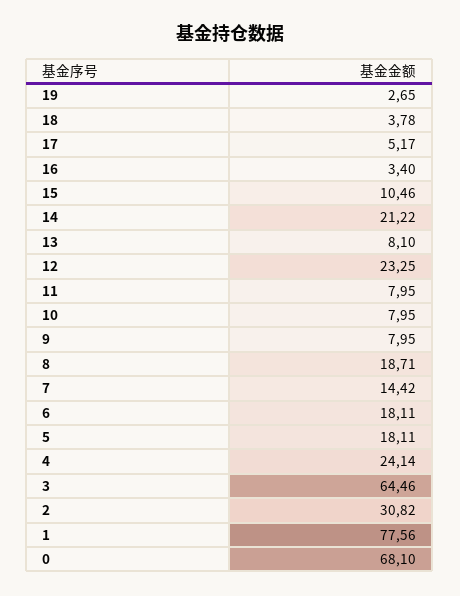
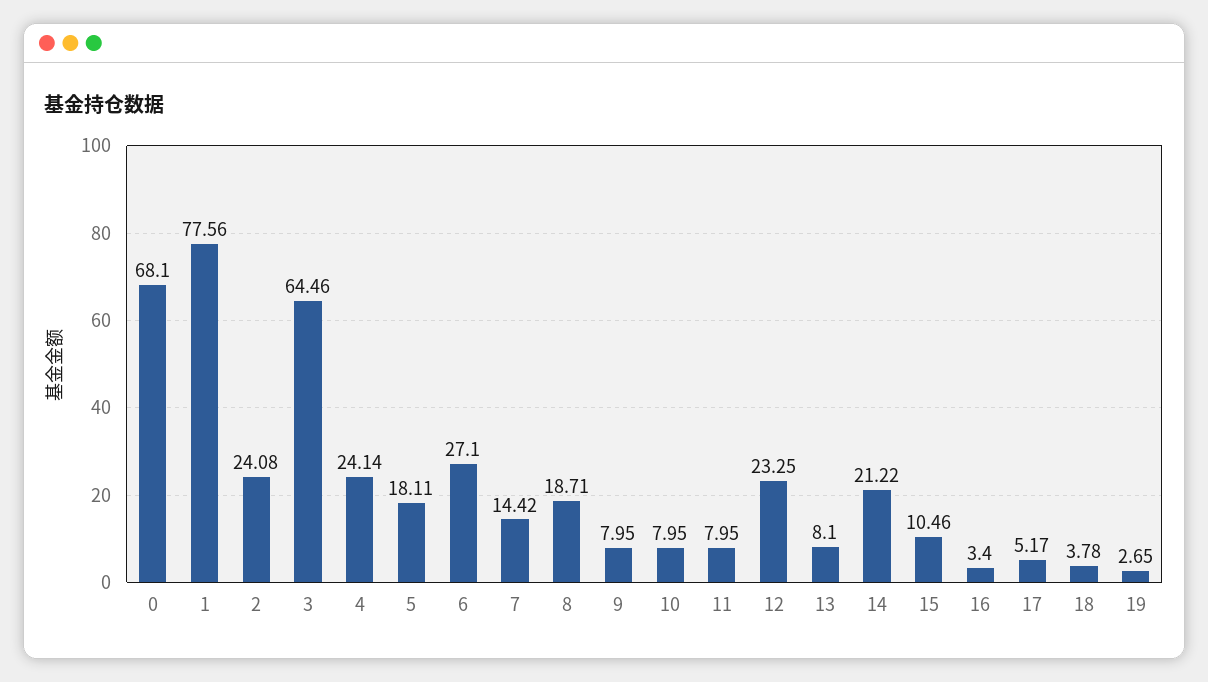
  {
    "19": 2.65,
    "18": 3.78,
    "17": 5.17,
    "16": 3.4,
    "15": 10.46,
    "14": 21.22,
    "13": 8.1,
    "12": 23.25,
    "11": 7.95,
    "10": 7.95,
    "9": 7.95,
    "8": 18.71,
    "7": 14.42,
-   "6": 18.11,
+   "6": 27.1,
    "5": 18.11,
    "4": 24.14,
    "3": 64.46,
-   "2": 30.82,
+   "2": 24.08,
    "1": 77.56,
    "0": 68.1
  }

